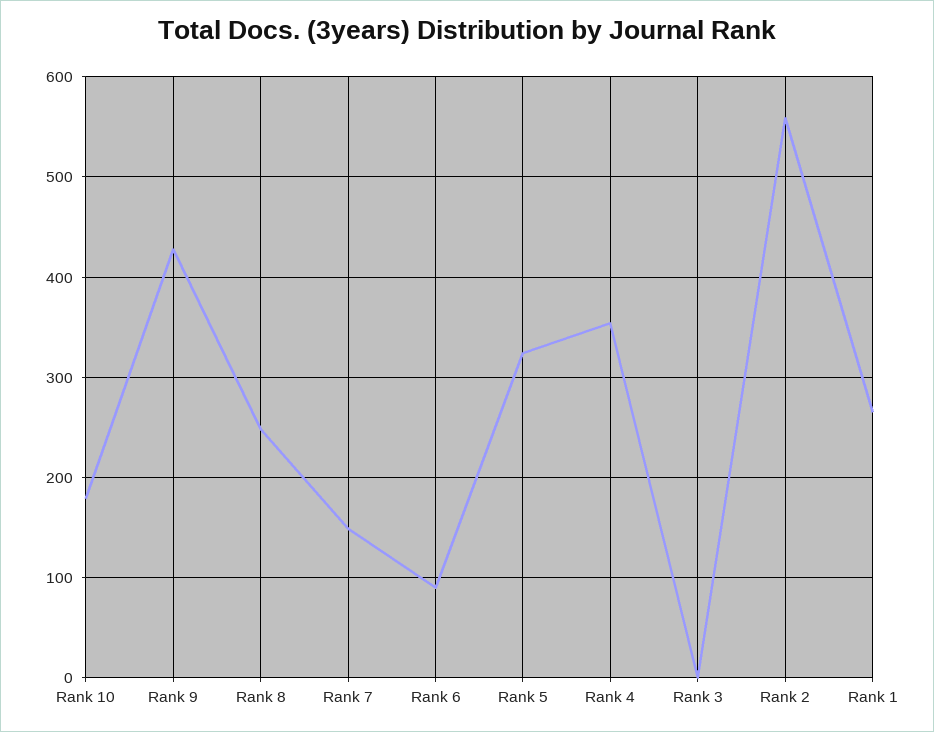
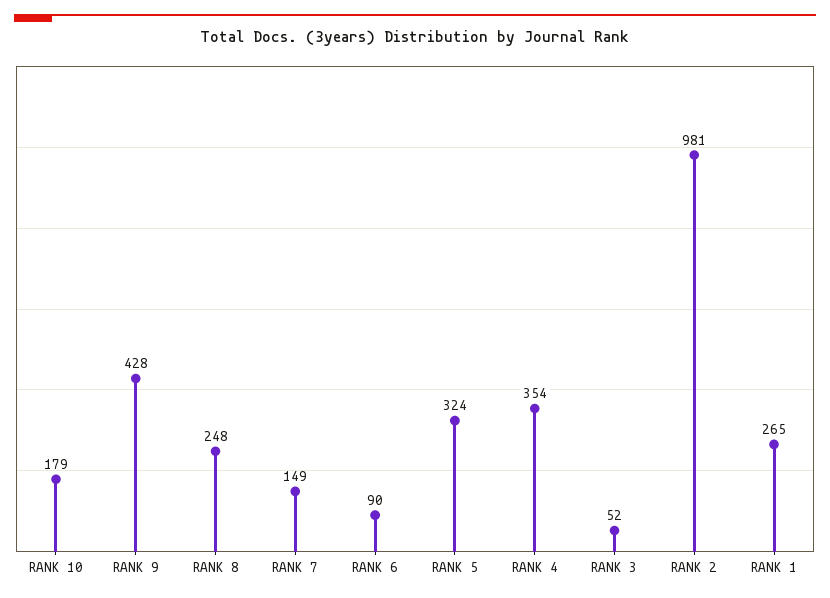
  {
    "Rank 10": 179,
    "Rank 9": 428,
    "Rank 8": 248,
    "Rank 7": 149,
    "Rank 6": 90,
    "Rank 5": 324,
    "Rank 4": 354,
-   "Rank 3": 0,
+   "Rank 3": 52,
-   "Rank 2": 560,
+   "Rank 2": 981,
    "Rank 1": 265
  }

